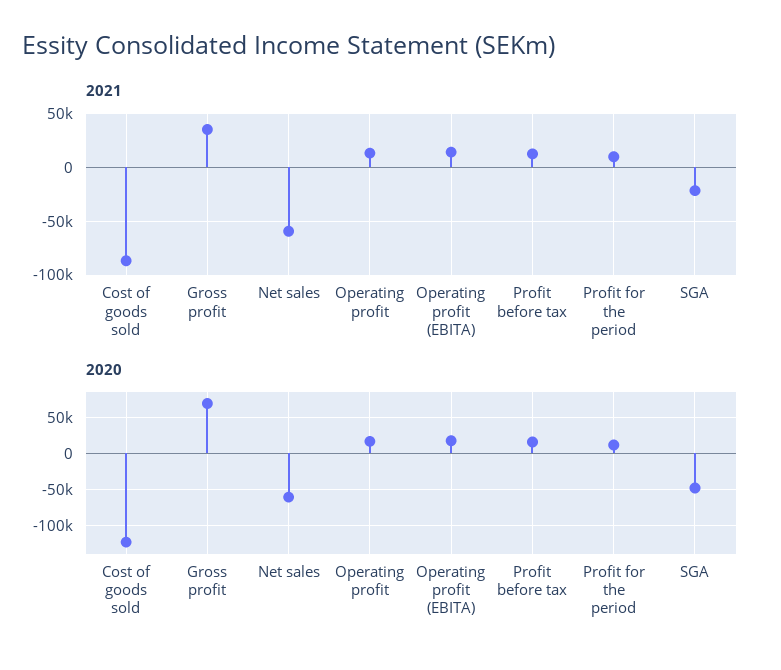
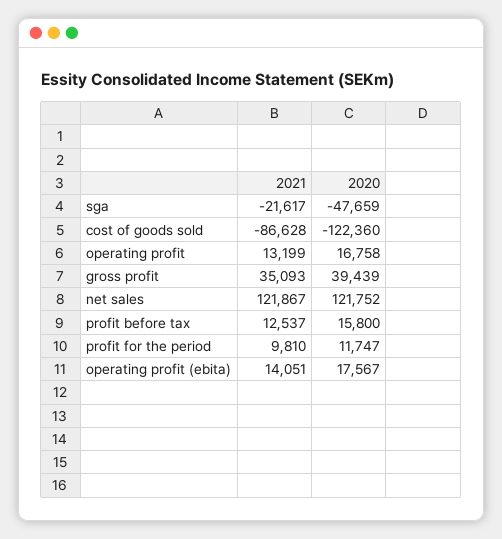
  {
    "2021": {
      "Cost of goods sold": -86628,
      "Gross profit": 35093,
-     "Net sales": -60000,
+     "Net sales": 121867,
      "Operating profit": 13199,
      "Operating profit (EBITA)": 14051,
      "Profit before tax": 12537,
      "Profit for the period": 9810,
      "SGA": -21617
    },
    "2020": {
      "Cost of goods sold": -122360,
-     "Gross profit": 70000,
+     "Gross profit": 39439,
-     "Net sales": -60000,
+     "Net sales": 121752,
      "Operating profit": 16758,
      "Operating profit (EBITA)": 17567,
      "Profit before tax": 15800,
      "Profit for the period": 11747,
      "SGA": -47659
    }
  }

